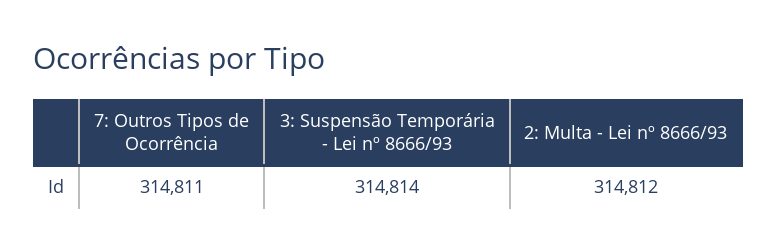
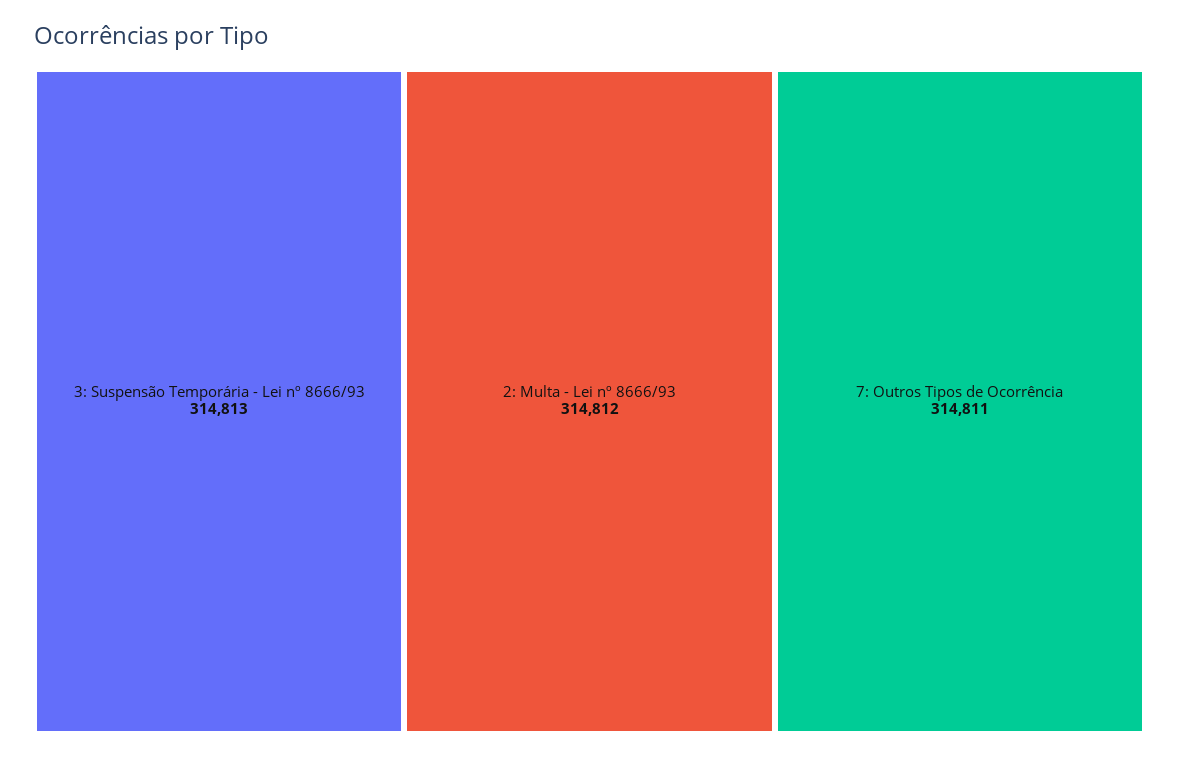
  {
    "7: Outros Tipos de Ocorrência": 314811,
-   "3: Suspensão Temporária - Lei nº 8666/93": 314814,
+   "3: Suspensão Temporária - Lei nº 8666/93": 314813,
    "2: Multa - Lei nº 8666/93": 314812
  }

